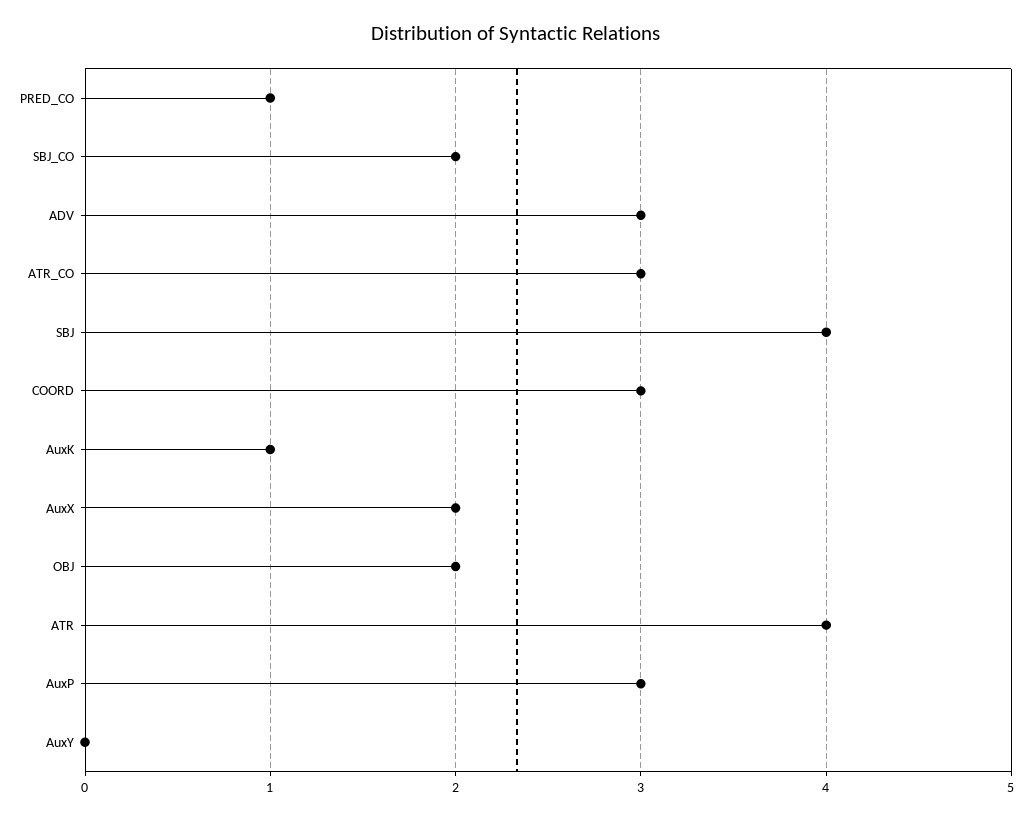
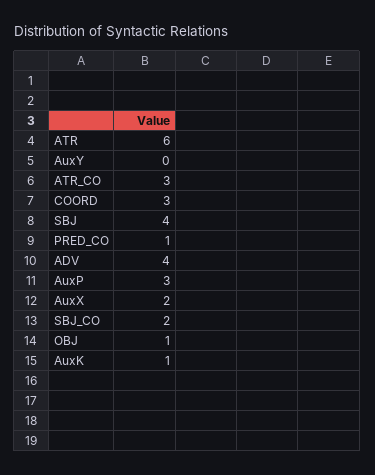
  {
    "PRED_CO": 1,
    "SBJ_CO": 2,
-   "ADV": 3,
+   "ADV": 4,
    "ATR_CO": 3,
    "SBJ": 4,
    "COORD": 3,
    "AuxK": 1,
    "AuxX": 2,
-   "OBJ": 2,
+   "OBJ": 1,
-   "ATR": 4,
+   "ATR": 6,
    "AuxP": 3,
    "AuxY": 0
  }

